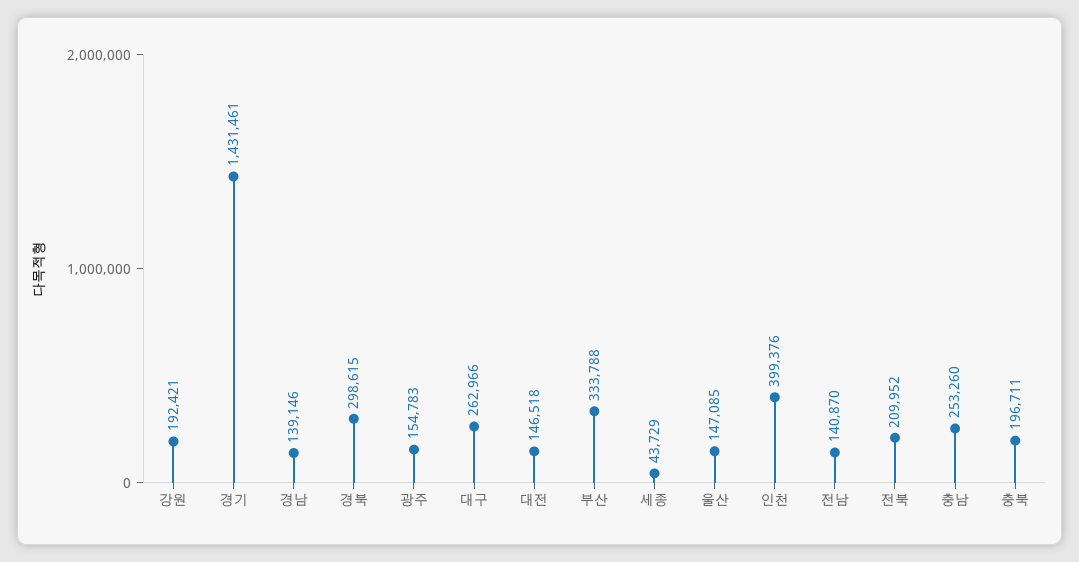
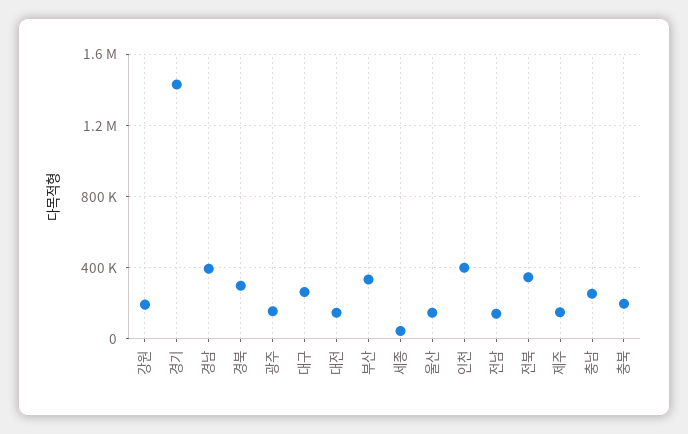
  {
    "강원": 192421,
    "경기": 1431461,
-   "경남": 139146,
+   "경남": 400000,
    "경북": 298615,
    "광주": 154783,
    "대구": 262966,
    "대전": 146518,
    "부산": 333788,
    "세종": 43729,
    "울산": 147085,
    "인천": 399376,
    "전남": 140870,
-   "전북": 209952,
+   "전북": 350000,
    "충남": 253260,
-   "충북": 196711
+   "충북": 196711,
+   "제주": 150000
  }

